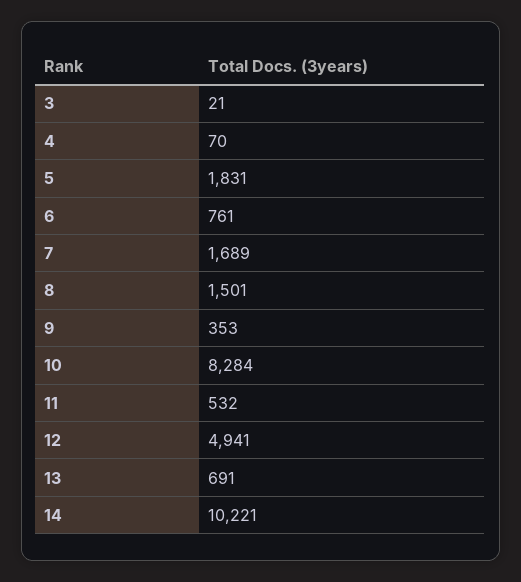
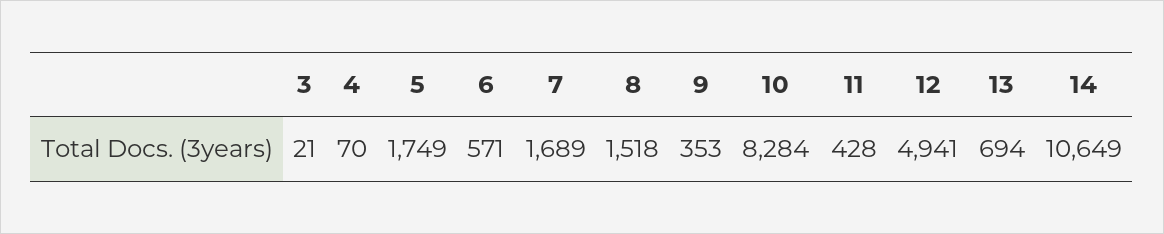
  {
    "3": 21,
    "4": 70,
-   "5": 1831,
+   "5": 1749,
-   "6": 761,
+   "6": 571,
    "7": 1689,
-   "8": 1501,
+   "8": 1518,
    "9": 353,
    "10": 8284,
-   "11": 532,
+   "11": 428,
    "12": 4941,
-   "13": 691,
+   "13": 694,
-   "14": 10221
+   "14": 10649
  }

